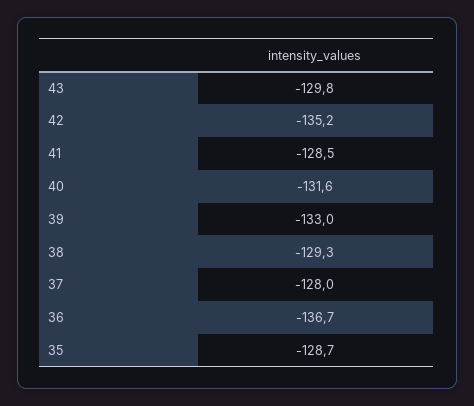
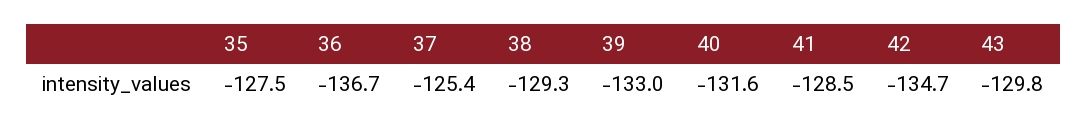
  {
    "43": -129.8,
-   "42": -135.2,
+   "42": -134.7,
    "41": -128.5,
    "40": -131.6,
    "39": -133,
    "38": -129.3,
-   "37": -128,
+   "37": -125.4,
    "36": -136.7,
-   "35": -128.7
+   "35": -127.5
  }

